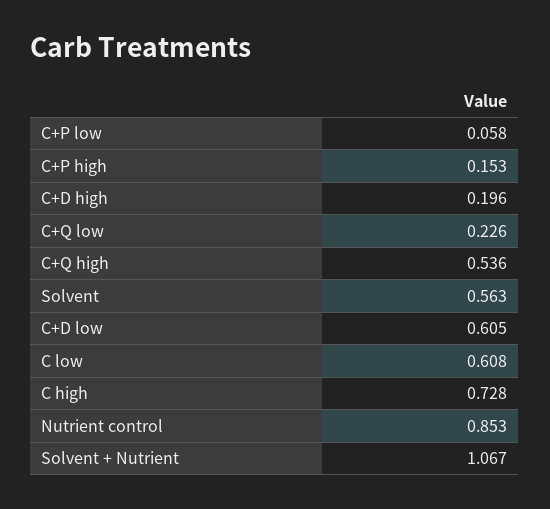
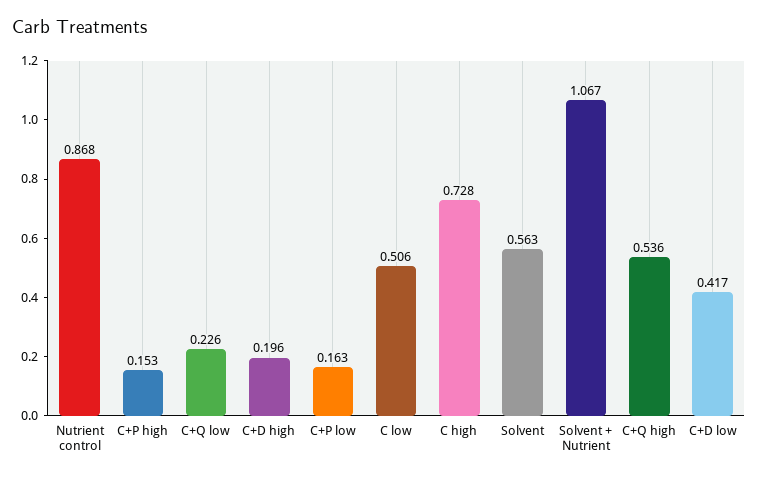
  {
-   "C+P low": 0.058,
+   "C+P low": 0.163,
    "C+P high": 0.153,
    "C+D high": 0.196,
    "C+Q low": 0.226,
    "C+Q high": 0.536,
    "Solvent": 0.563,
-   "C+D low": 0.605,
+   "C+D low": 0.417,
-   "C low": 0.608,
+   "C low": 0.506,
    "C high": 0.728,
-   "Nutrient control": 0.853,
+   "Nutrient control": 0.868,
    "Solvent + Nutrient": 1.067
  }

